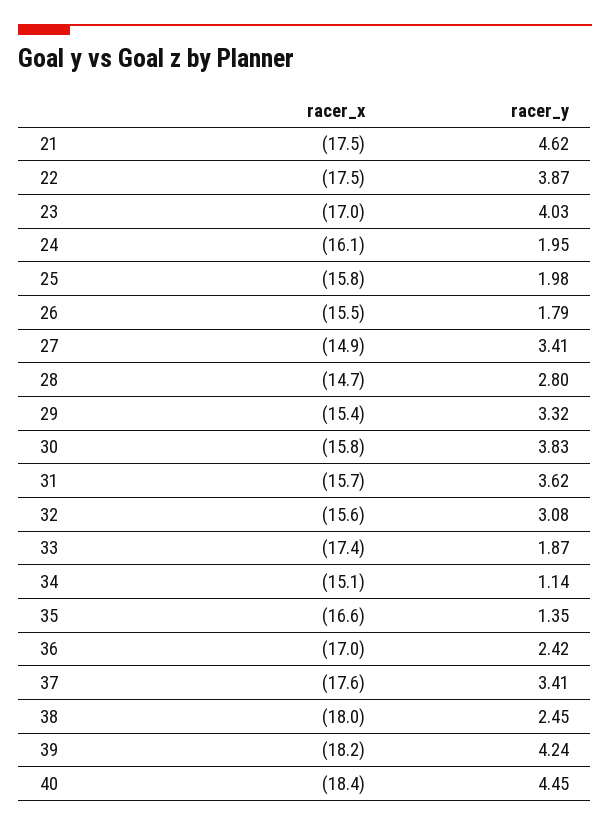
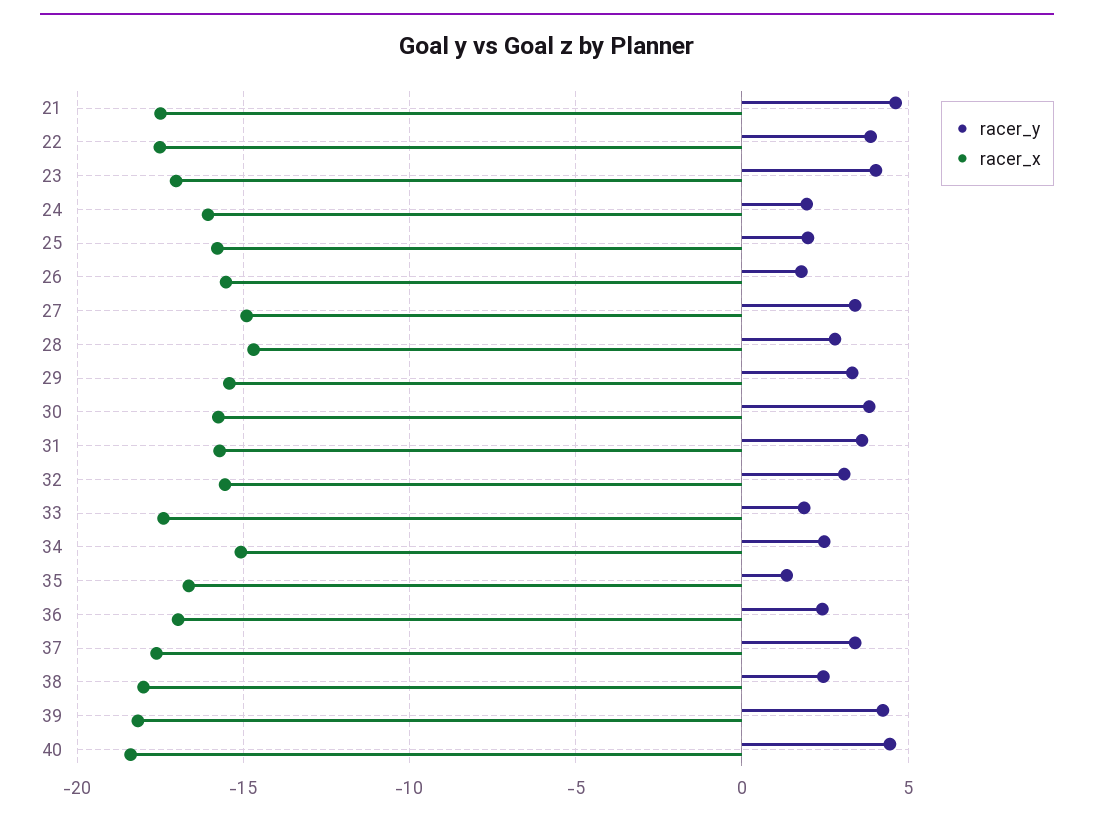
  {
    "racer_x": {
      "21": -17.5,
      "22": -17.5,
      "23": -17,
      "24": -16.1,
      "25": -15.8,
      "26": -15.5,
      "27": -14.9,
      "28": -14.7,
      "29": -15.4,
      "30": -15.8,
      "31": -15.7,
      "32": -15.6,
      "33": -17.4,
      "34": -15.1,
      "35": -16.6,
      "36": -17,
      "37": -17.6,
      "38": -18,
      "39": -18.2,
      "40": -18.4
    },
    "racer_y": {
      "21": 4.62,
      "22": 3.87,
      "23": 4.03,
      "24": 1.95,
      "25": 1.98,
      "26": 1.79,
      "27": 3.41,
      "28": 2.8,
      "29": 3.32,
      "30": 3.83,
      "31": 3.62,
      "32": 3.08,
      "33": 1.87,
-     "34": 1.14,
+     "34": 2.5,
      "35": 1.35,
      "36": 2.42,
      "37": 3.41,
      "38": 2.45,
      "39": 4.24,
      "40": 4.45
    }
  }

